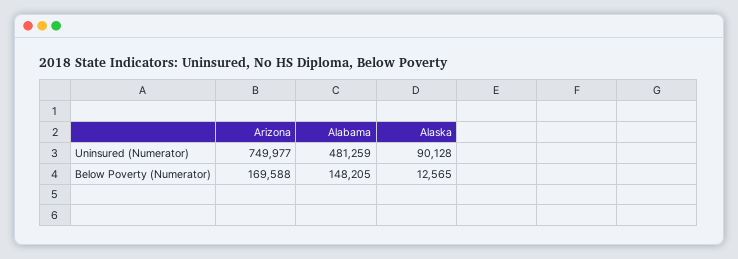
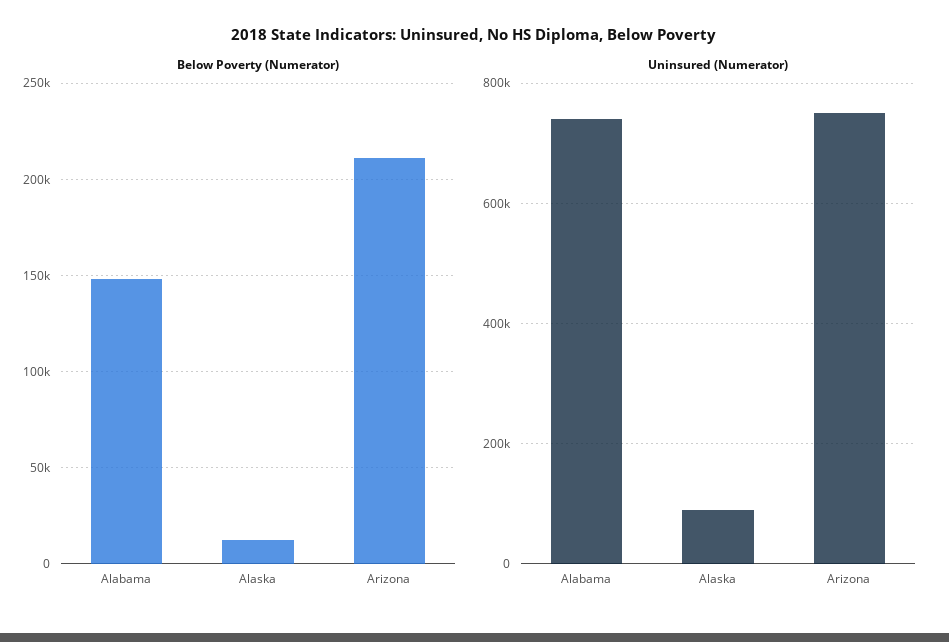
  {
    "Uninsured (Numerator)": {
      "Arizona": 749977,
-     "Alabama": 481259,
+     "Alabama": 740000,
      "Alaska": 90128
    },
    "Below Poverty (Numerator)": {
-     "Arizona": 169588,
+     "Arizona": 210000,
      "Alabama": 148205,
      "Alaska": 12565
    }
  }

